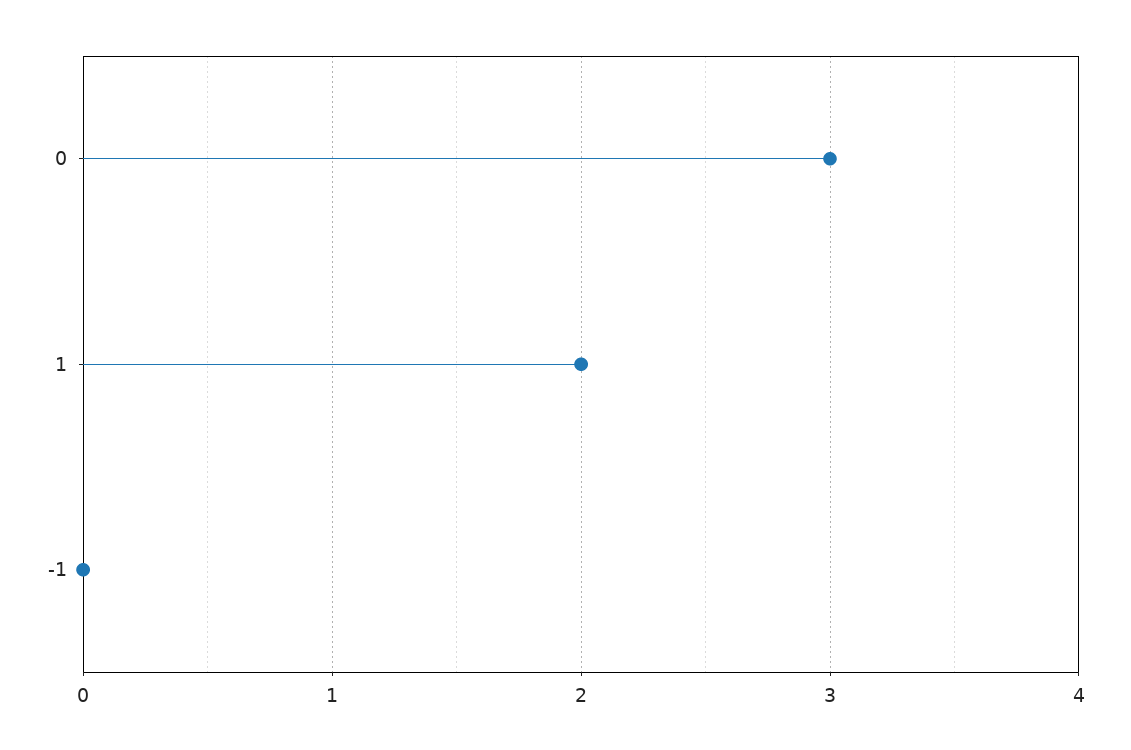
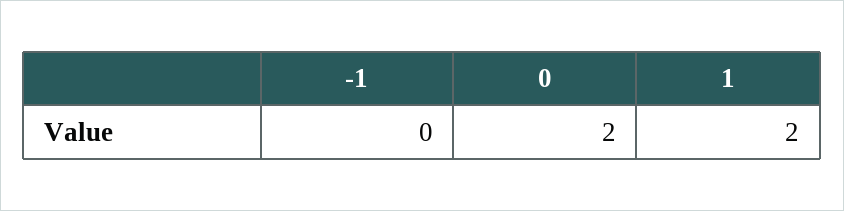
  {
-   "0": 3,
+   "0": 2,
    "1": 2,
    "-1": 0
  }

